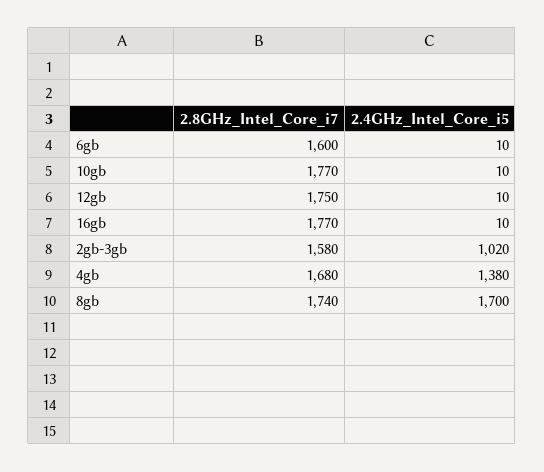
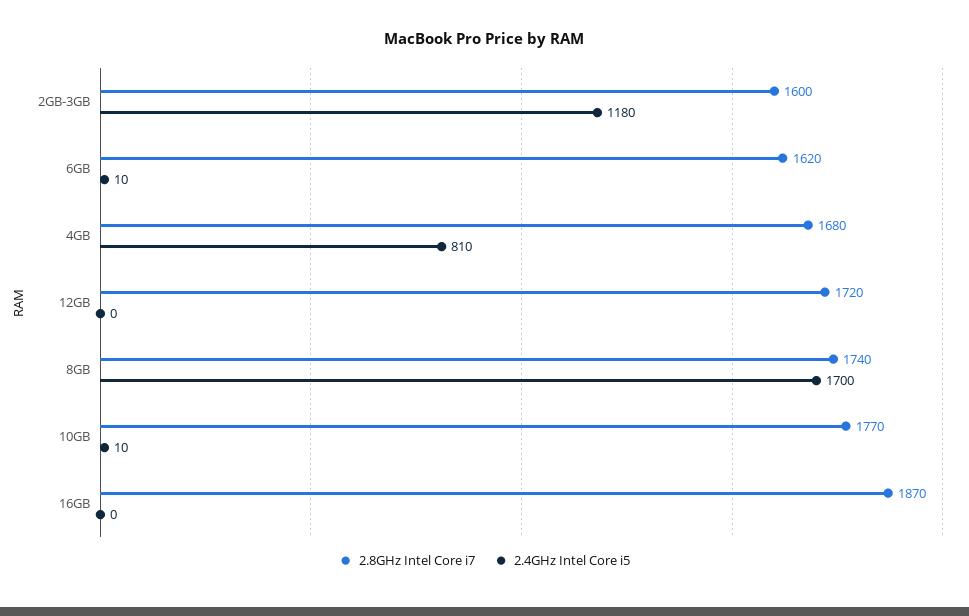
  {
    "2.8GHz_Intel_Core_i7": {
-     "6gb": 1600,
+     "6gb": 1620,
      "10gb": 1770,
-     "12gb": 1750,
+     "12gb": 1720,
-     "16gb": 1770,
+     "16gb": 1870,
-     "2gb-3gb": 1580,
+     "2gb-3gb": 1600,
      "4gb": 1680,
      "8gb": 1740
    },
    "2.4GHz_Intel_Core_i5": {
      "6gb": 10,
      "10gb": 10,
-     "12gb": 10,
+     "12gb": 0,
-     "16gb": 10,
+     "16gb": 0,
-     "2gb-3gb": 1020,
+     "2gb-3gb": 1180,
-     "4gb": 1380,
+     "4gb": 810,
      "8gb": 1700
    }
  }

